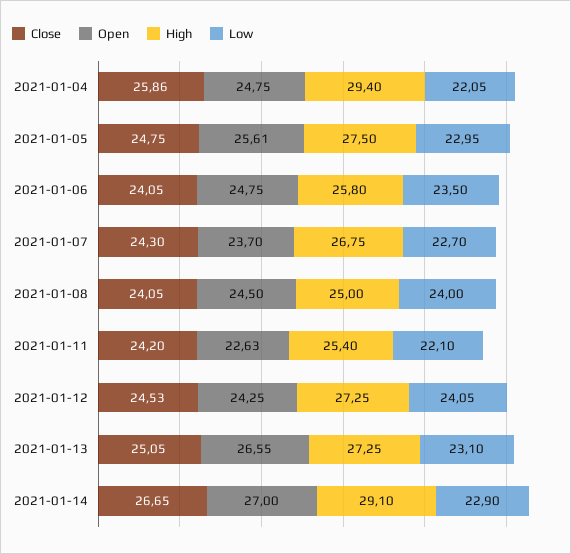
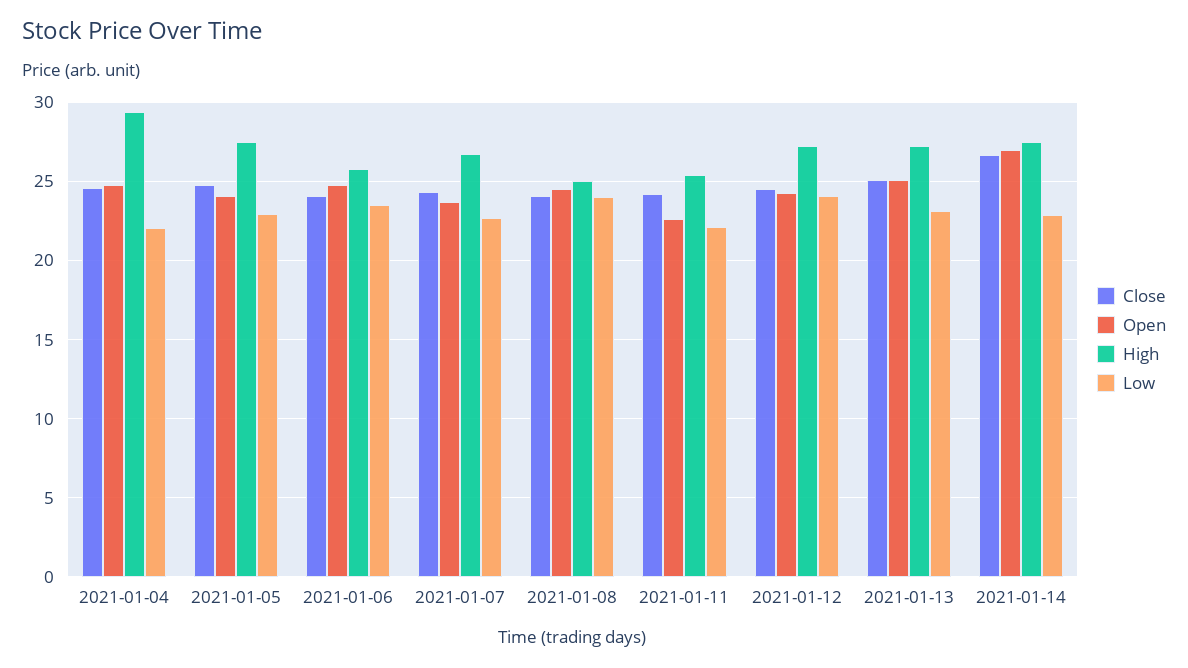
  {
    "Close": {
-     "2021-01-04": 25.86,
+     "2021-01-04": 24.5,
      "2021-01-05": 24.75,
      "2021-01-06": 24.05,
      "2021-01-07": 24.3,
      "2021-01-08": 24.05,
      "2021-01-11": 24.2,
      "2021-01-12": 24.53,
      "2021-01-13": 25.05,
      "2021-01-14": 26.65
    },
    "Open": {
      "2021-01-04": 24.75,
-     "2021-01-05": 25.61,
+     "2021-01-05": 24,
      "2021-01-06": 24.75,
      "2021-01-07": 23.7,
      "2021-01-08": 24.5,
      "2021-01-11": 22.63,
      "2021-01-12": 24.25,
-     "2021-01-13": 26.55,
+     "2021-01-13": 25,
      "2021-01-14": 27
    },
    "High": {
      "2021-01-04": 29.4,
      "2021-01-05": 27.5,
      "2021-01-06": 25.8,
      "2021-01-07": 26.75,
      "2021-01-08": 25,
      "2021-01-11": 25.4,
      "2021-01-12": 27.25,
      "2021-01-13": 27.25,
-     "2021-01-14": 29.1
+     "2021-01-14": 27.5
    },
    "Low": {
      "2021-01-04": 22.05,
      "2021-01-05": 22.95,
      "2021-01-06": 23.5,
      "2021-01-07": 22.7,
      "2021-01-08": 24,
      "2021-01-11": 22.1,
      "2021-01-12": 24.05,
      "2021-01-13": 23.1,
      "2021-01-14": 22.9
    }
  }

